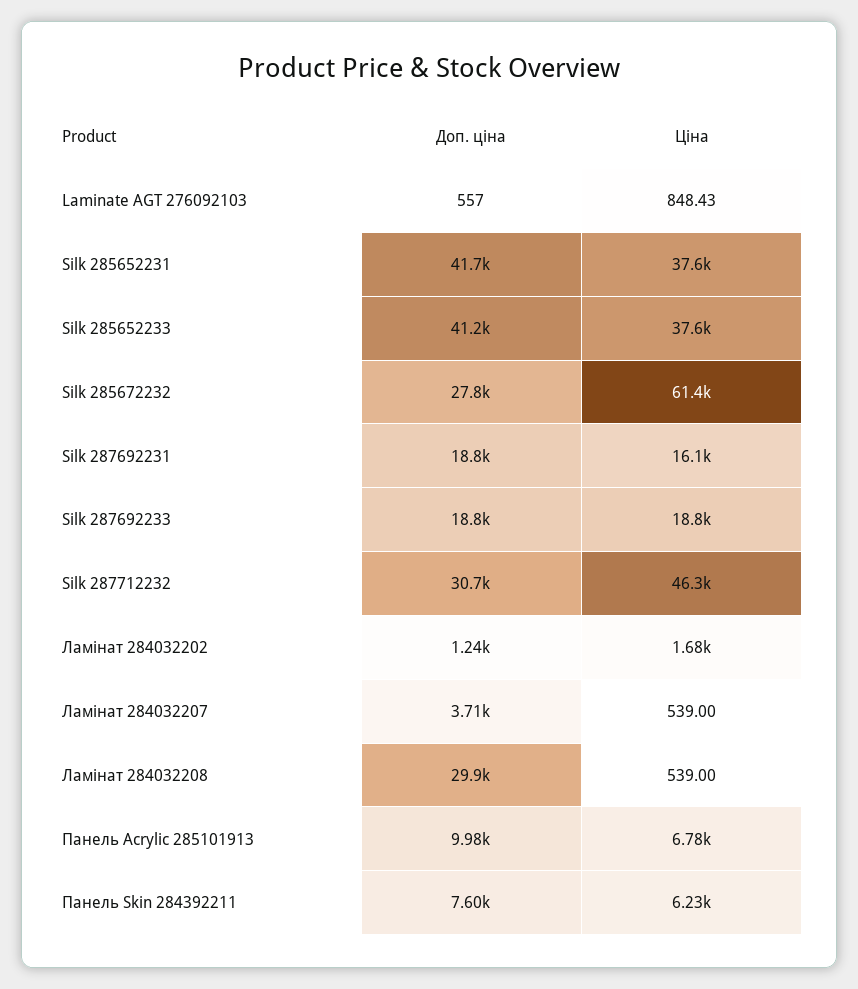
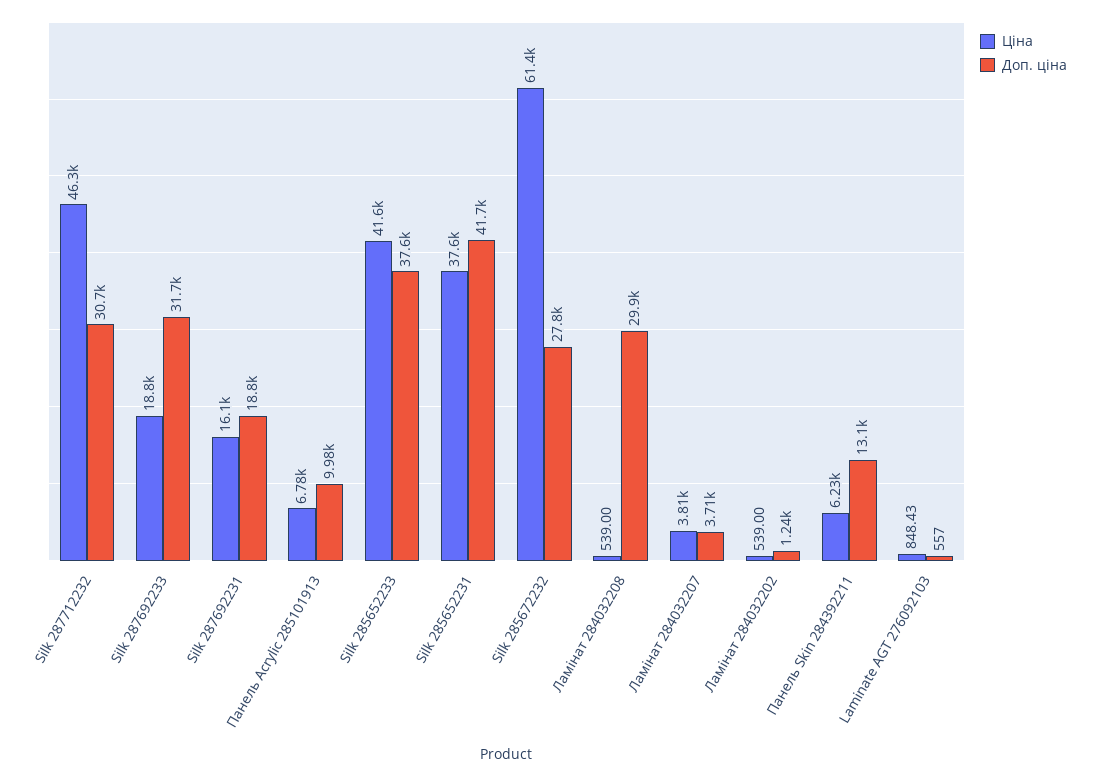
  {
    "Доп. ціна": {
      "Laminate AGT 276092103": 557,
      "Silk 285652231": 41700,
-     "Silk 285652233": 41200,
+     "Silk 285652233": 37600,
      "Silk 285672232": 27800,
      "Silk 287692231": 18800,
-     "Silk 287692233": 18800,
+     "Silk 287692233": 31700,
      "Silk 287712232": 30700,
      "Ламінат 284032202": 1240,
      "Ламінат 284032207": 3710,
      "Ламінат 284032208": 29900,
      "Панель Acrylic 285101913": 9980,
-     "Панель Skin 284392211": 7600
+     "Панель Skin 284392211": 13100
    },
    "Ціна": {
      "Laminate AGT 276092103": 848.43,
      "Silk 285652231": 37600,
-     "Silk 285652233": 37600,
+     "Silk 285652233": 41600,
      "Silk 285672232": 61400,
      "Silk 287692231": 16100,
      "Silk 287692233": 18800,
      "Silk 287712232": 46300,
-     "Ламінат 284032202": 1680,
+     "Ламінат 284032202": 539,
-     "Ламінат 284032207": 539,
+     "Ламінат 284032207": 3810,
      "Ламінат 284032208": 539,
      "Панель Acrylic 285101913": 6780,
      "Панель Skin 284392211": 6230
    }
  }

